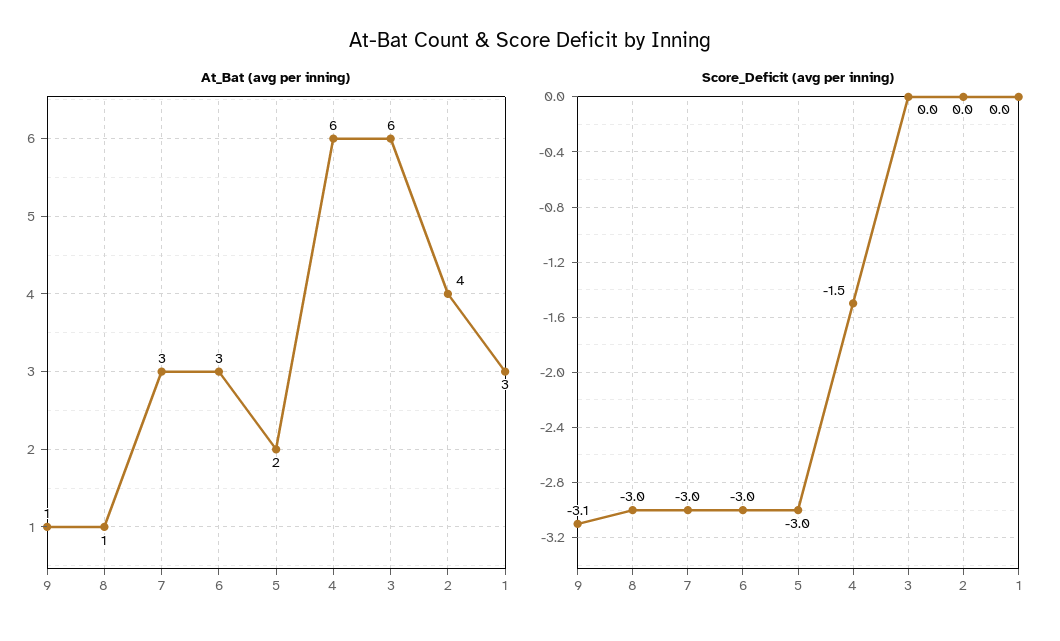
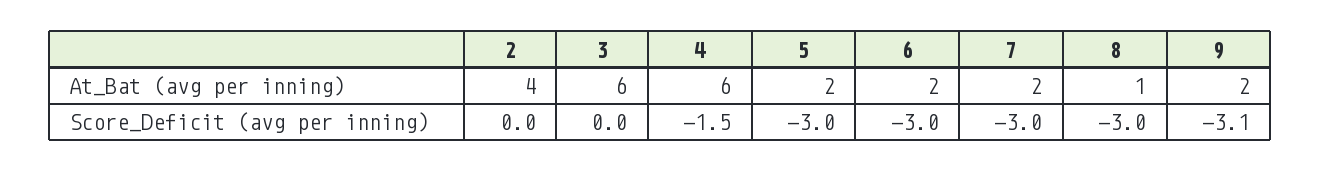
  {
    "At_Bat (avg per inning)": {
-     "9": 1,
+     "9": 2,
      "8": 1,
-     "7": 3,
+     "7": 2,
-     "6": 3,
+     "6": 2,
      "5": 2,
      "4": 6,
      "3": 6,
-     "2": 4,
+     "2": 4
-     "1": 3
    },
    "Score_Deficit (avg per inning)": {
      "9": -3.1,
      "8": -3,
      "7": -3,
      "6": -3,
      "5": -3,
      "4": -1.5,
      "3": 0,
-     "2": 0,
+     "2": 0
-     "1": 0
    }
  }

